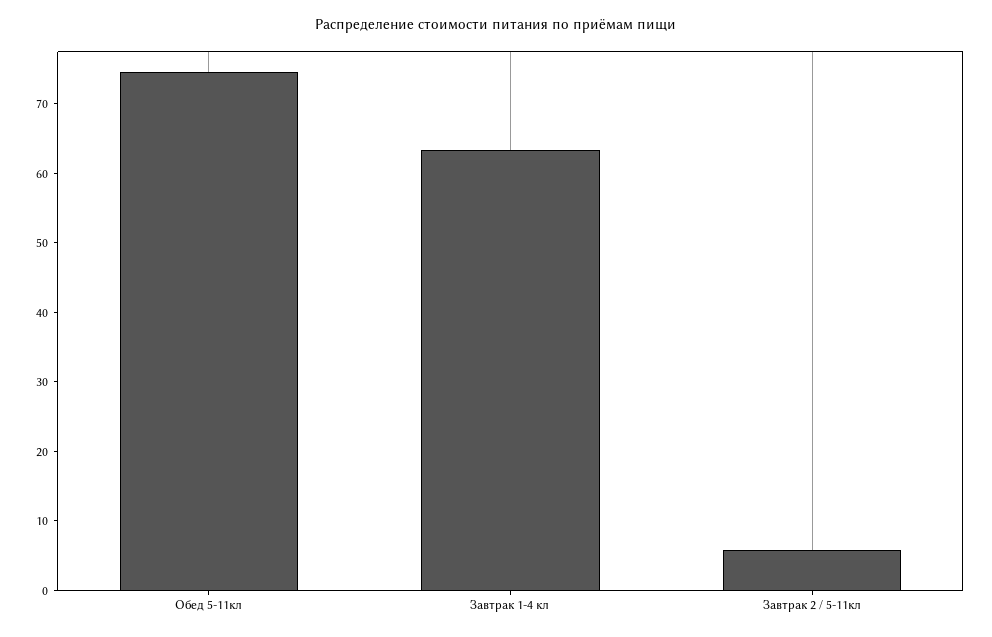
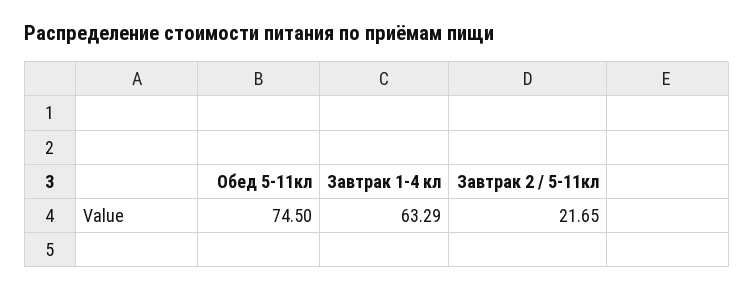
  {
    "Обед 5-11кл": 74.5,
    "Завтрак 1-4 кл": 63.29,
-   "Завтрак 2 / 5-11кл": 6
+   "Завтрак 2 / 5-11кл": 21.65
  }

